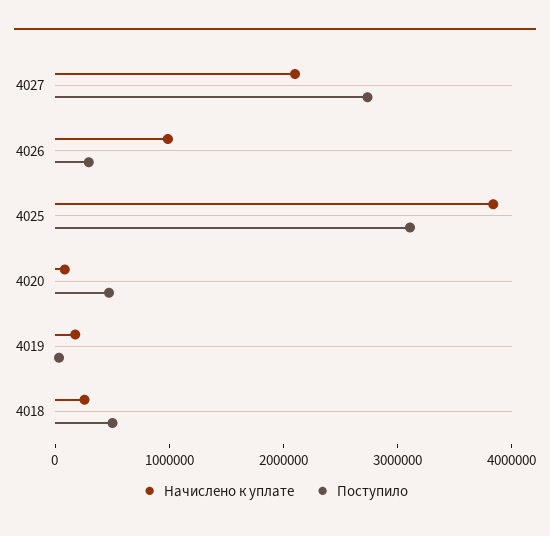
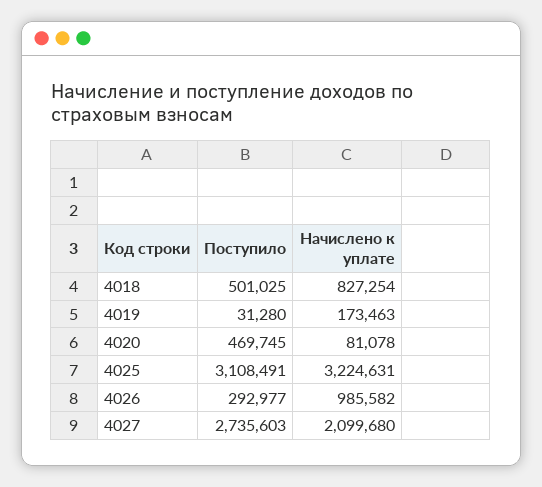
  {
    "Начислено к уплате": {
      "4027": 2099680,
      "4026": 985582,
-     "4025": 3800000,
+     "4025": 3224631,
      "4020": 81078,
      "4019": 173463,
-     "4018": 200000
+     "4018": 827254
    },
    "Поступило": {
      "4027": 2735603,
      "4026": 292977,
      "4025": 3108491,
      "4020": 469745,
      "4019": 31280,
      "4018": 501025
    }
  }

